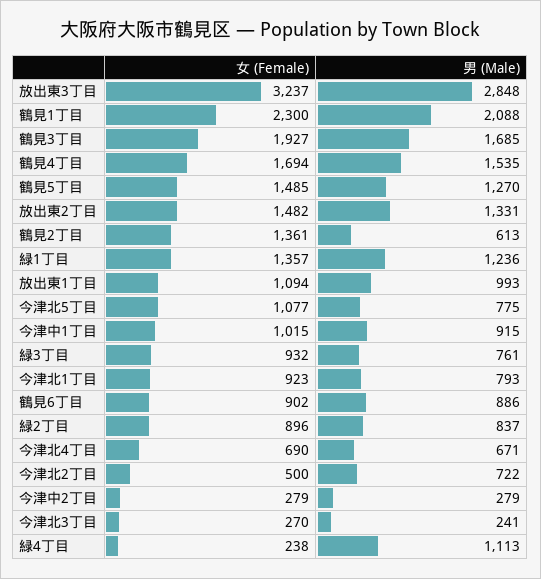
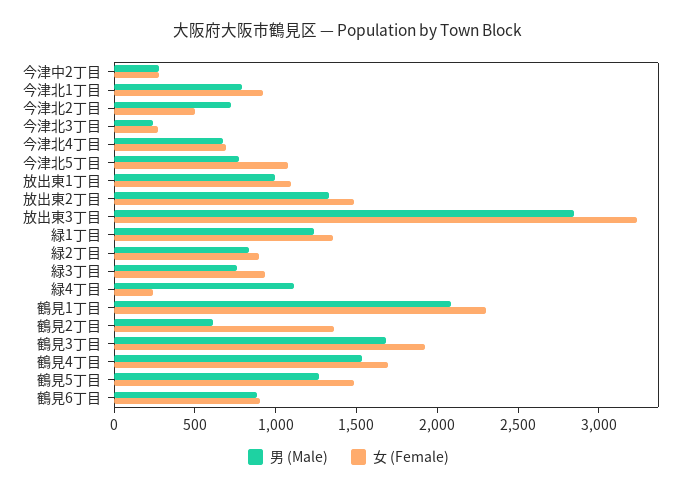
  {
    "女 (Female)": {
      "放出東3丁目": 3237,
      "鶴見1丁目": 2300,
      "鶴見3丁目": 1927,
      "鶴見4丁目": 1694,
      "鶴見5丁目": 1485,
      "放出東2丁目": 1482,
      "鶴見2丁目": 1361,
      "緑1丁目": 1357,
      "放出東1丁目": 1094,
      "今津北5丁目": 1077,
-     "今津中1丁目": 1015,
      "緑3丁目": 932,
      "今津北1丁目": 923,
      "鶴見6丁目": 902,
      "緑2丁目": 896,
      "今津北4丁目": 690,
      "今津北2丁目": 500,
      "今津中2丁目": 279,
      "今津北3丁目": 270,
      "緑4丁目": 238
    },
    "男 (Male)": {
      "放出東3丁目": 2848,
      "鶴見1丁目": 2088,
      "鶴見3丁目": 1685,
      "鶴見4丁目": 1535,
      "鶴見5丁目": 1270,
      "放出東2丁目": 1331,
      "鶴見2丁目": 613,
      "緑1丁目": 1236,
      "放出東1丁目": 993,
      "今津北5丁目": 775,
-     "今津中1丁目": 915,
      "緑3丁目": 761,
      "今津北1丁目": 793,
      "鶴見6丁目": 886,
      "緑2丁目": 837,
      "今津北4丁目": 671,
      "今津北2丁目": 722,
      "今津中2丁目": 279,
      "今津北3丁目": 241,
      "緑4丁目": 1113
    }
  }

